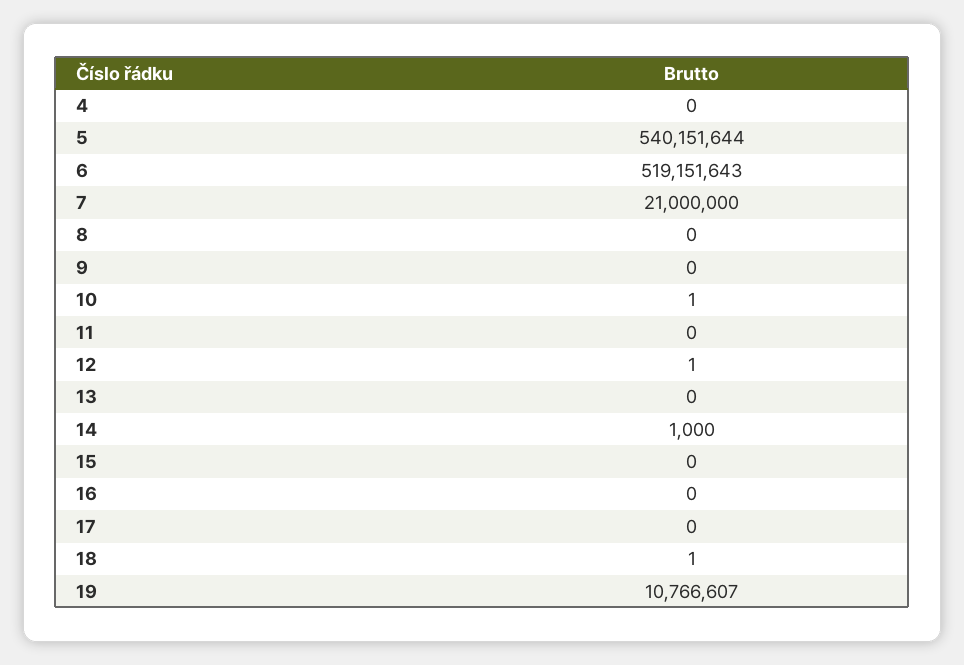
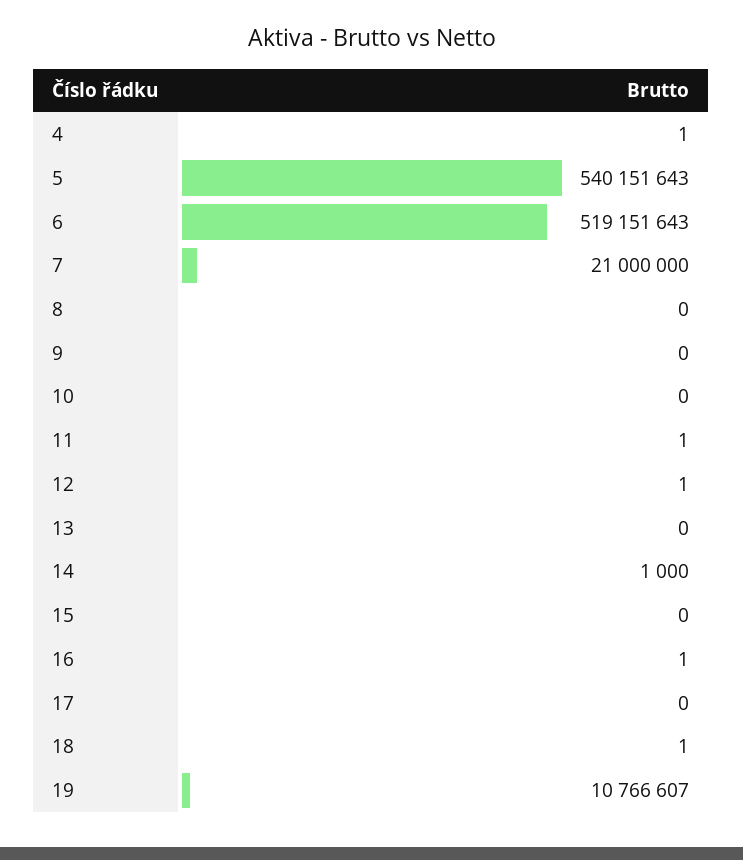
  {
-   "4": 0,
+   "4": 1,
-   "5": 540151644,
+   "5": 540151643,
    "6": 519151643,
    "7": 21000000,
    "8": 0,
    "9": 0,
-   "10": 1,
+   "10": 0,
-   "11": 0,
+   "11": 1,
    "12": 1,
    "13": 0,
    "14": 1000,
    "15": 0,
-   "16": 0,
+   "16": 1,
    "17": 0,
    "18": 1,
    "19": 10766607
  }

